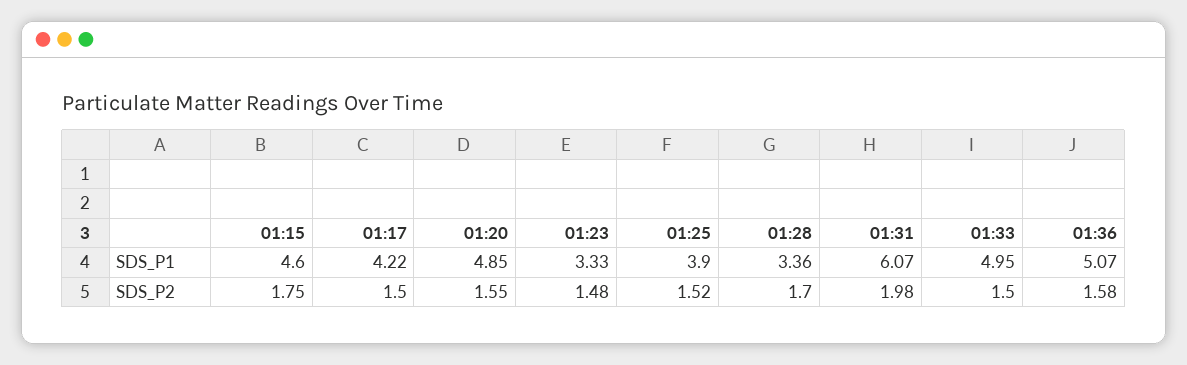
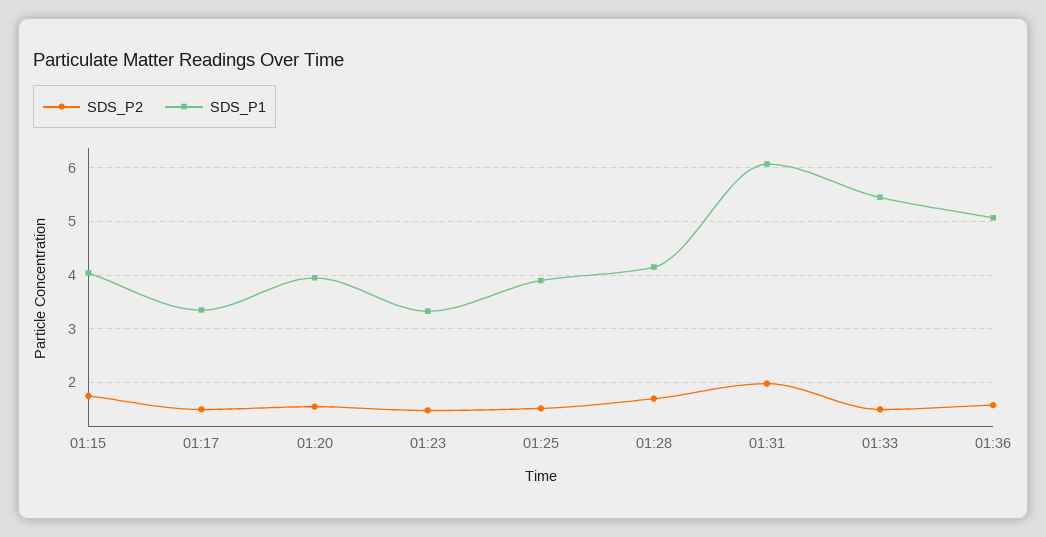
  {
    "SDS_P1": {
-     "01:15": 4.6,
+     "01:15": 4,
-     "01:17": 4.22,
+     "01:17": 3.4,
-     "01:20": 4.85,
+     "01:20": 4,
      "01:23": 3.33,
      "01:25": 3.9,
-     "01:28": 3.36,
+     "01:28": 4.2,
      "01:31": 6.07,
-     "01:33": 4.95,
+     "01:33": 5.4,
      "01:36": 5.07
    },
    "SDS_P2": {
      "01:15": 1.75,
      "01:17": 1.5,
      "01:20": 1.55,
      "01:23": 1.48,
      "01:25": 1.52,
      "01:28": 1.7,
      "01:31": 1.98,
      "01:33": 1.5,
      "01:36": 1.58
    }
  }

